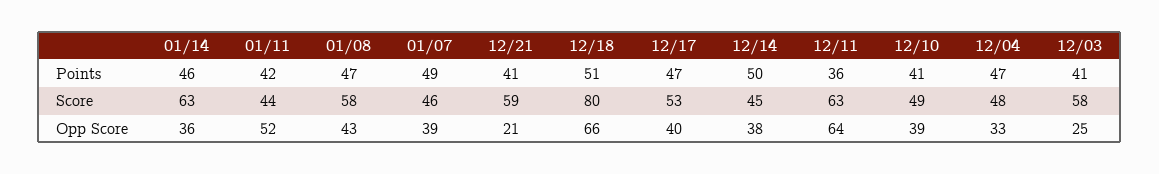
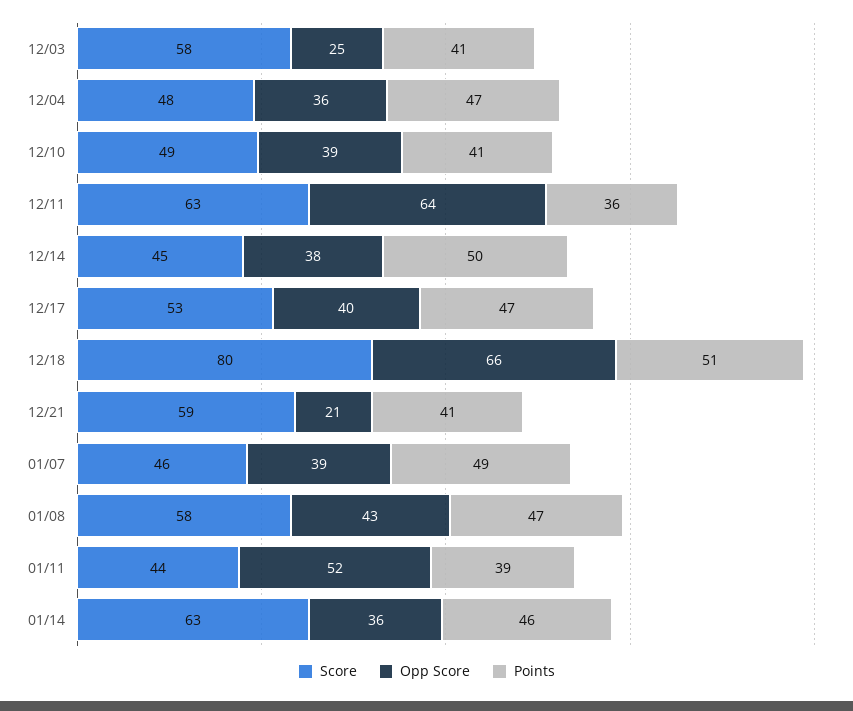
  {
    "Points": {
      "01/14": 46,
-     "01/11": 42,
+     "01/11": 39,
      "01/08": 47,
      "01/07": 49,
      "12/21": 41,
      "12/18": 51,
      "12/17": 47,
      "12/14": 50,
      "12/11": 36,
      "12/10": 41,
      "12/04": 47,
      "12/03": 41
    },
    "Score": {
      "01/14": 63,
      "01/11": 44,
      "01/08": 58,
      "01/07": 46,
      "12/21": 59,
      "12/18": 80,
      "12/17": 53,
      "12/14": 45,
      "12/11": 63,
      "12/10": 49,
      "12/04": 48,
      "12/03": 58
    },
    "Opp Score": {
      "01/14": 36,
      "01/11": 52,
      "01/08": 43,
      "01/07": 39,
      "12/21": 21,
      "12/18": 66,
      "12/17": 40,
      "12/14": 38,
      "12/11": 64,
      "12/10": 39,
-     "12/04": 33,
+     "12/04": 36,
      "12/03": 25
    }
  }

